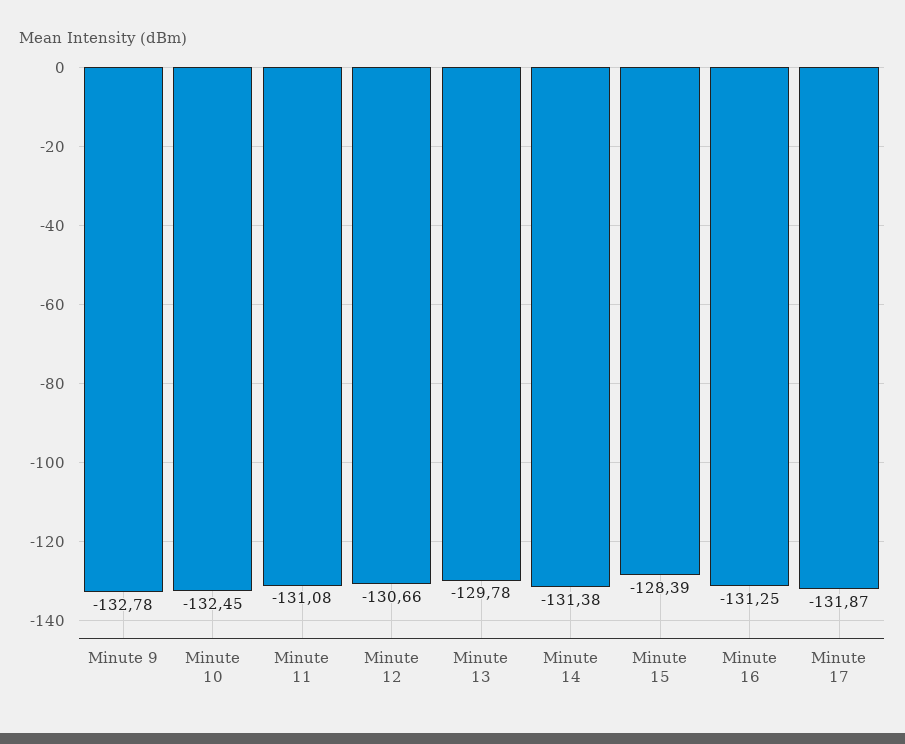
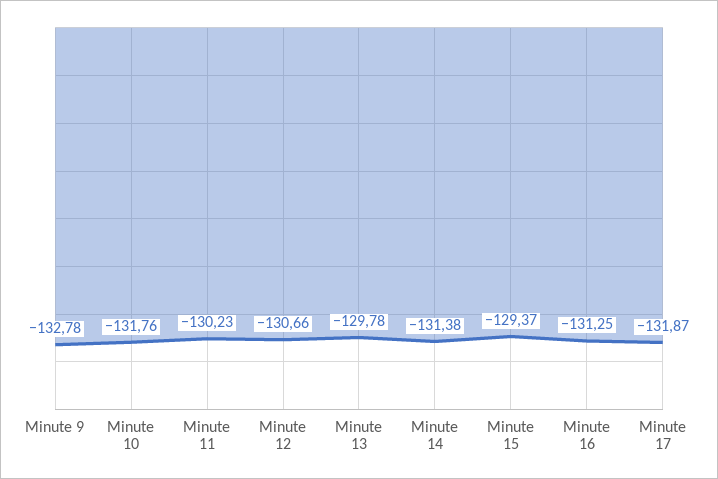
  {
    "Minute 9": -132.78,
-   "Minute 10": -132.45,
+   "Minute 10": -131.76,
-   "Minute 11": -131.08,
+   "Minute 11": -130.23,
    "Minute 12": -130.66,
    "Minute 13": -129.78,
    "Minute 14": -131.38,
-   "Minute 15": -128.39,
+   "Minute 15": -129.37,
    "Minute 16": -131.25,
    "Minute 17": -131.87
  }

